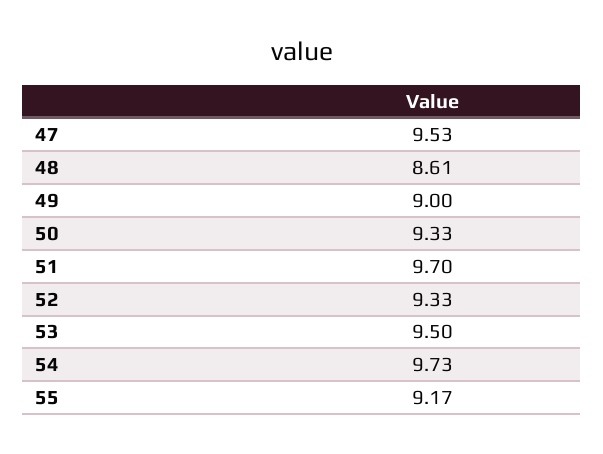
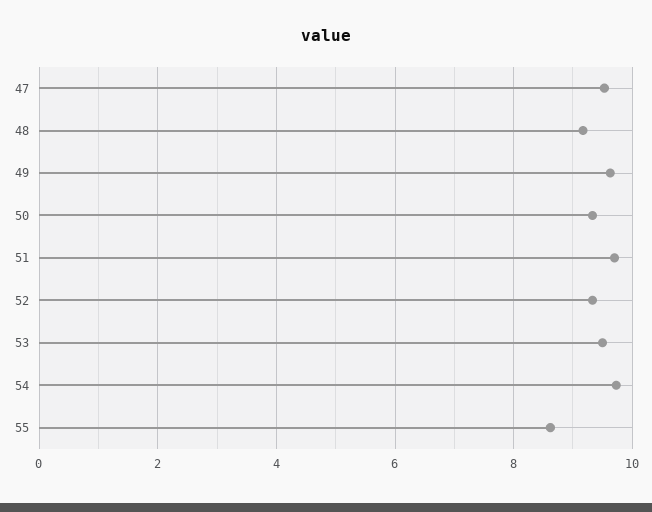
  {
    "47": 9.53,
-   "48": 8.61,
+   "48": 9.2,
-   "49": 9,
+   "49": 9.6,
    "50": 9.33,
    "51": 9.7,
    "52": 9.33,
    "53": 9.5,
    "54": 9.73,
-   "55": 9.17
+   "55": 8.6
  }

